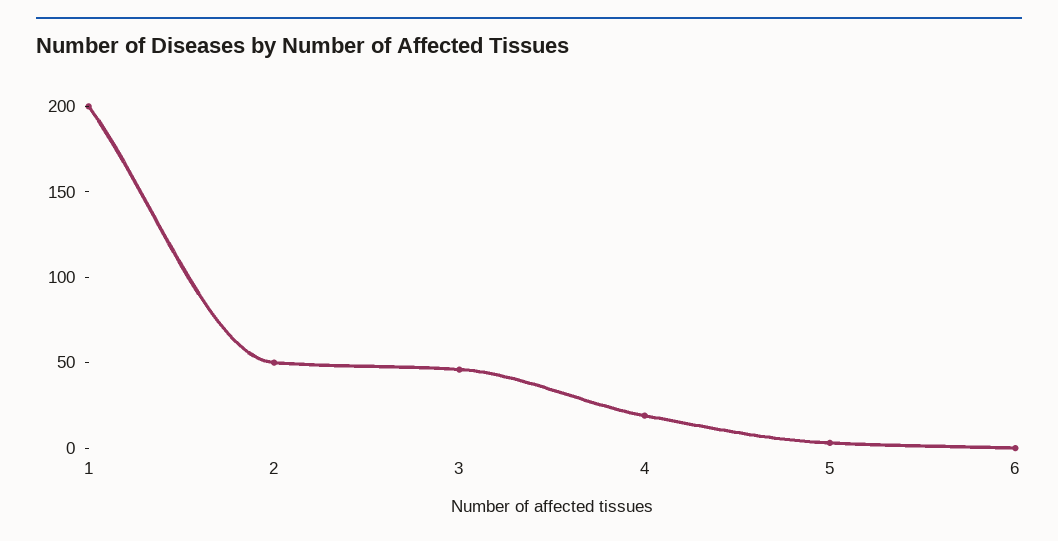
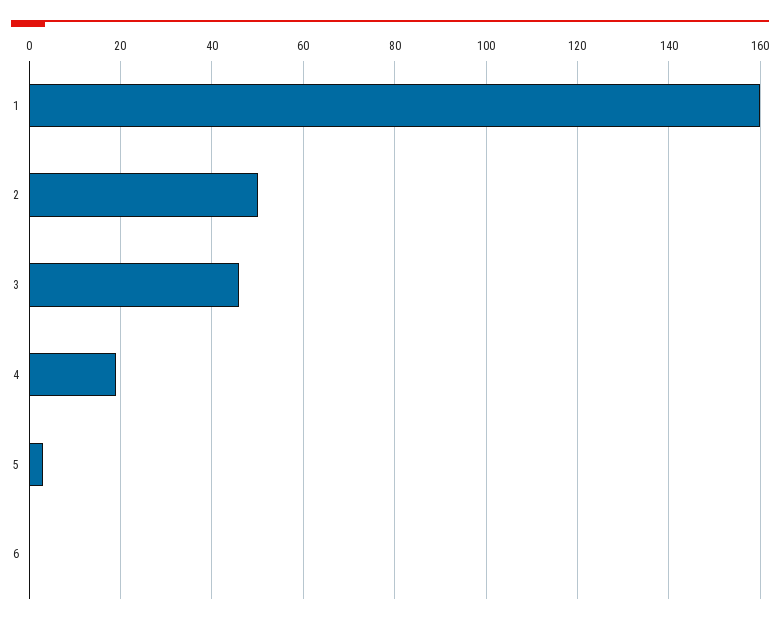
  {
-   "1": 200,
+   "1": 160,
    "2": 50,
    "3": 45,
    "4": 20,
    "5": 5,
    "6": 0
  }

